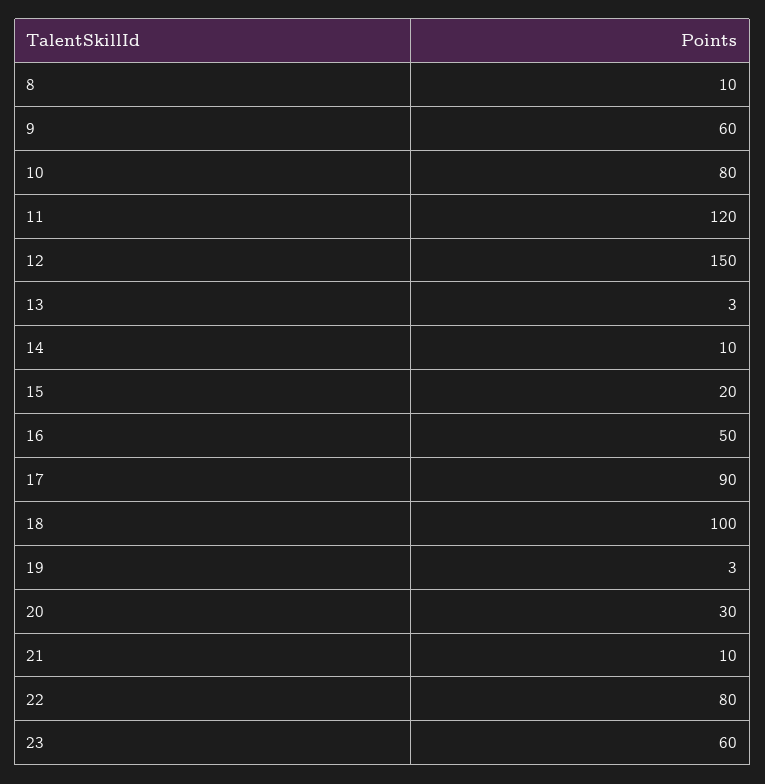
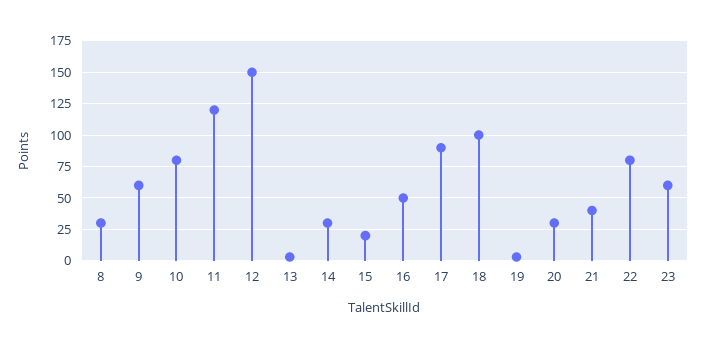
  {
-   "8": 10,
+   "8": 30,
    "9": 60,
    "10": 80,
    "11": 120,
    "12": 150,
    "13": 3,
-   "14": 10,
+   "14": 30,
    "15": 20,
    "16": 50,
    "17": 90,
    "18": 100,
    "19": 3,
    "20": 30,
-   "21": 10,
+   "21": 40,
    "22": 80,
    "23": 60
  }

